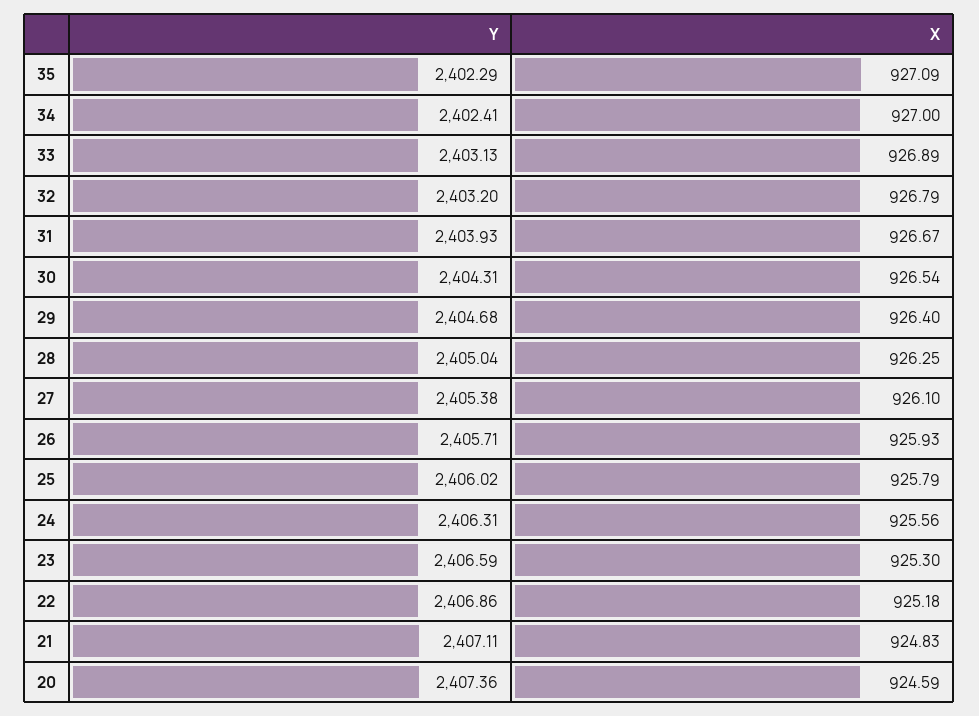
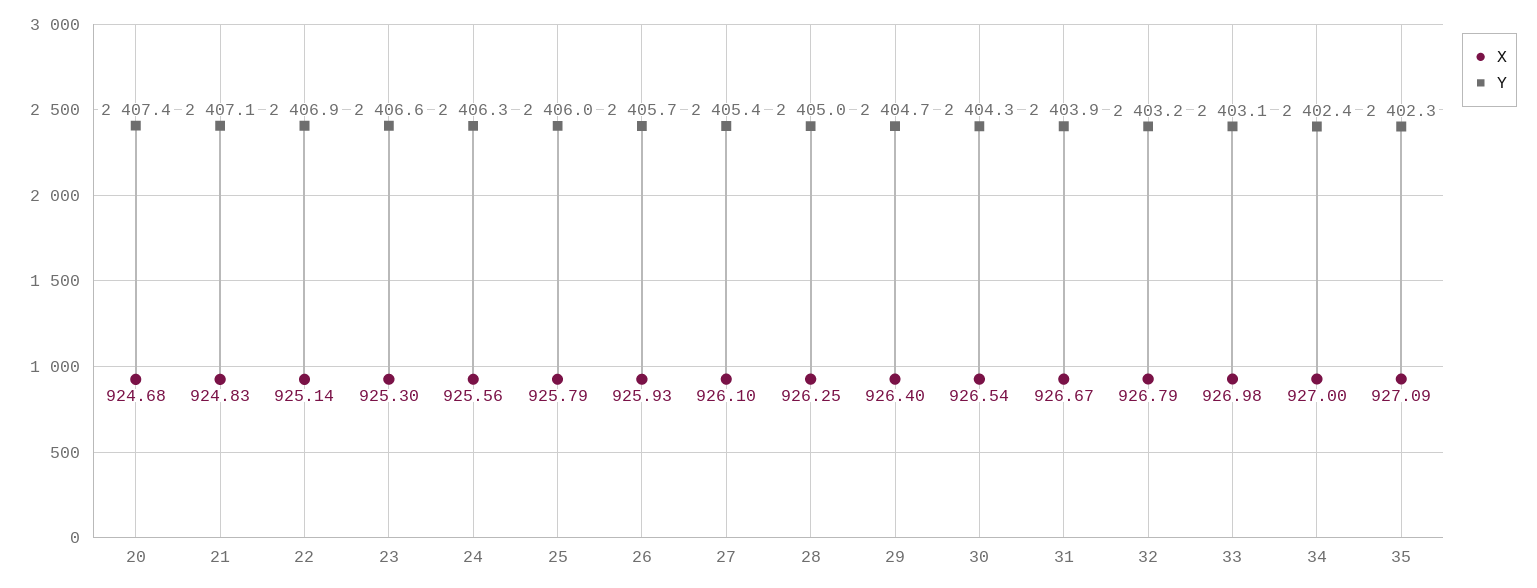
  {
    "Y": {
      "35": 2402.29,
      "34": 2402.41,
      "33": 2403.13,
      "32": 2403.2,
      "31": 2403.93,
      "30": 2404.31,
      "29": 2404.68,
      "28": 2405.04,
      "27": 2405.38,
      "26": 2405.71,
      "25": 2406.02,
      "24": 2406.31,
      "23": 2406.59,
      "22": 2406.86,
      "21": 2407.11,
      "20": 2407.36
    },
    "X": {
      "35": 927.09,
      "34": 927,
-     "33": 926.89,
+     "33": 926.98,
      "32": 926.79,
      "31": 926.67,
      "30": 926.54,
      "29": 926.4,
      "28": 926.25,
      "27": 926.1,
      "26": 925.93,
      "25": 925.79,
      "24": 925.56,
      "23": 925.3,
-     "22": 925.18,
+     "22": 925.14,
      "21": 924.83,
-     "20": 924.59
+     "20": 924.68
    }
  }

